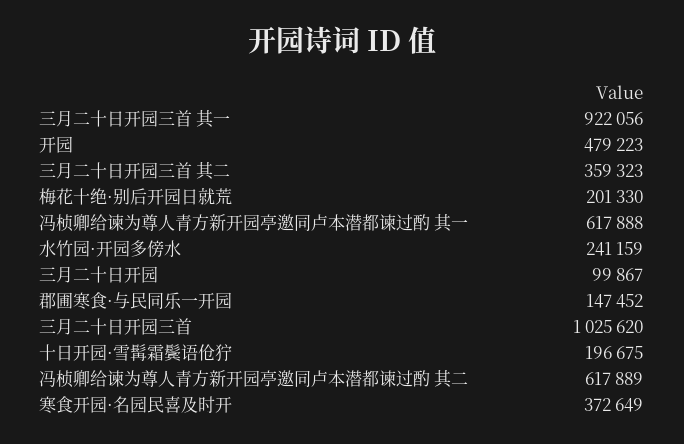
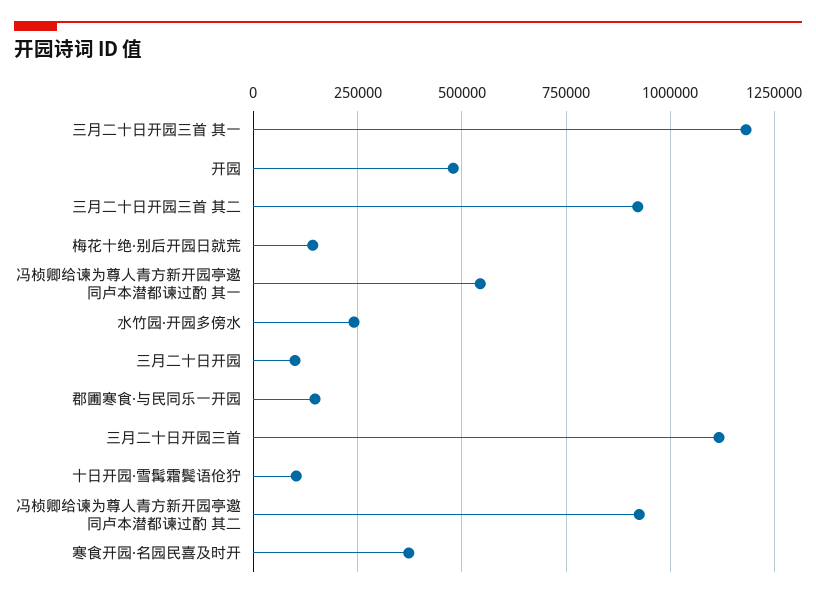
  {
-   "三月二十日开园三首 其一": 922056,
+   "三月二十日开园三首 其一": 1175000,
    "开园": 479223,
-   "三月二十日开园三首 其二": 359323,
+   "三月二十日开园三首 其二": 925000,
-   "梅花十绝·别后开园日就荒": 201330,
+   "梅花十绝·别后开园日就荒": 150000,
-   "冯桢卿给谏为尊人青方新开园亭邀同卢本潜都谏过酌 其一": 617888,
+   "冯桢卿给谏为尊人青方新开园亭邀同卢本潜都谏过酌 其一": 550000,
    "水竹园·开园多傍水": 241159,
    "三月二十日开园": 99867,
    "郡圃寒食·与民同乐一开园": 147452,
-   "三月二十日开园三首": 1025620,
+   "三月二十日开园三首": 1125000,
-   "十日开园·雪髯霜鬓语伧狞": 196675,
+   "十日开园·雪髯霜鬓语伧狞": 100000,
-   "冯桢卿给谏为尊人青方新开园亭邀同卢本潜都谏过酌 其二": 617889,
+   "冯桢卿给谏为尊人青方新开园亭邀同卢本潜都谏过酌 其二": 925000,
    "寒食开园·名园民喜及时开": 372649
  }

